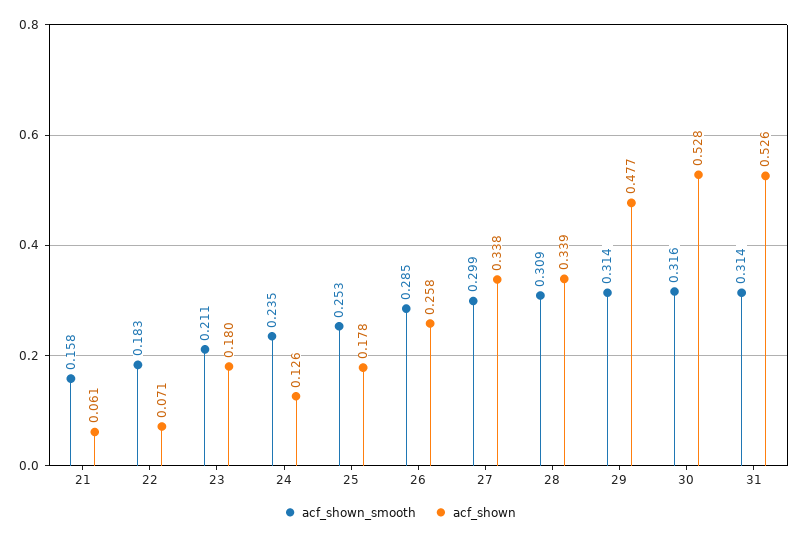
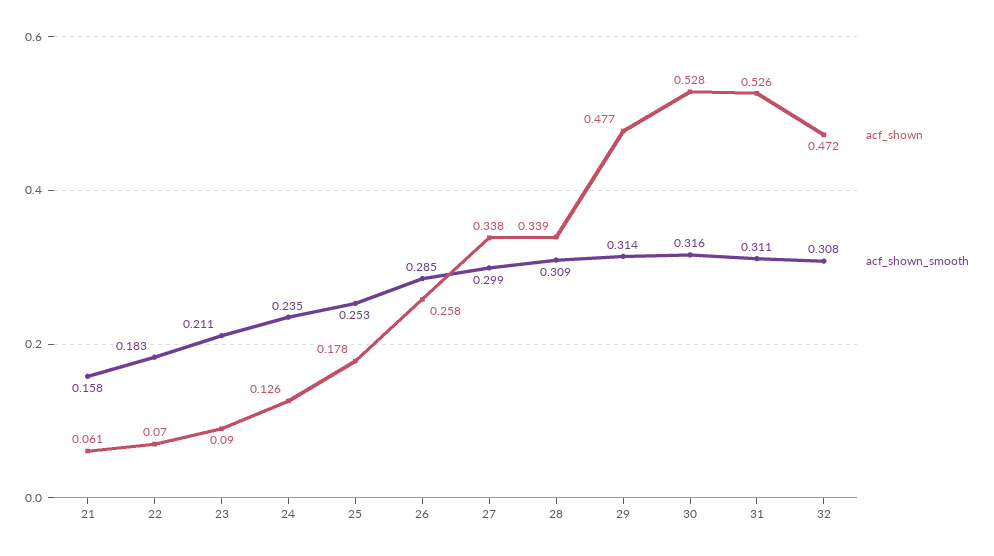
  {
    "acf_shown_smooth": {
      "21": 0.158,
      "22": 0.183,
      "23": 0.211,
      "24": 0.235,
      "25": 0.253,
      "26": 0.285,
      "27": 0.299,
      "28": 0.309,
      "29": 0.314,
      "30": 0.316,
-     "31": 0.314
+     "31": 0.311,
+     "32": 0.308
    },
    "acf_shown": {
      "21": 0.061,
-     "22": 0.071,
+     "22": 0.07,
-     "23": 0.18,
+     "23": 0.09,
      "24": 0.126,
      "25": 0.178,
      "26": 0.258,
      "27": 0.338,
      "28": 0.339,
      "29": 0.477,
      "30": 0.528,
-     "31": 0.526
+     "31": 0.526,
+     "32": 0.472
    }
  }

